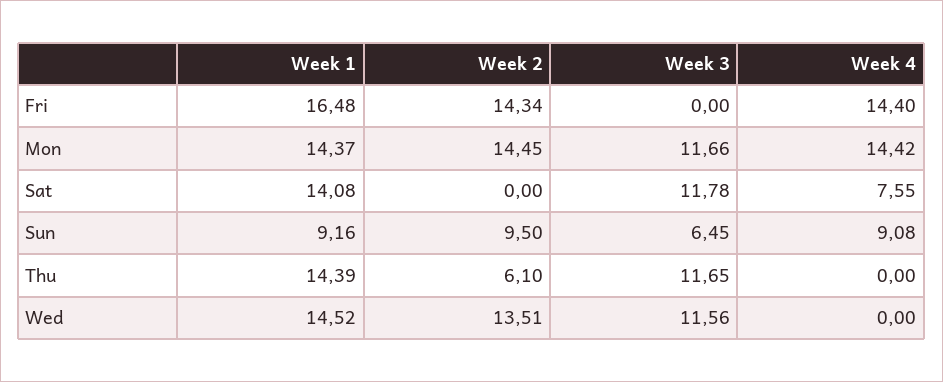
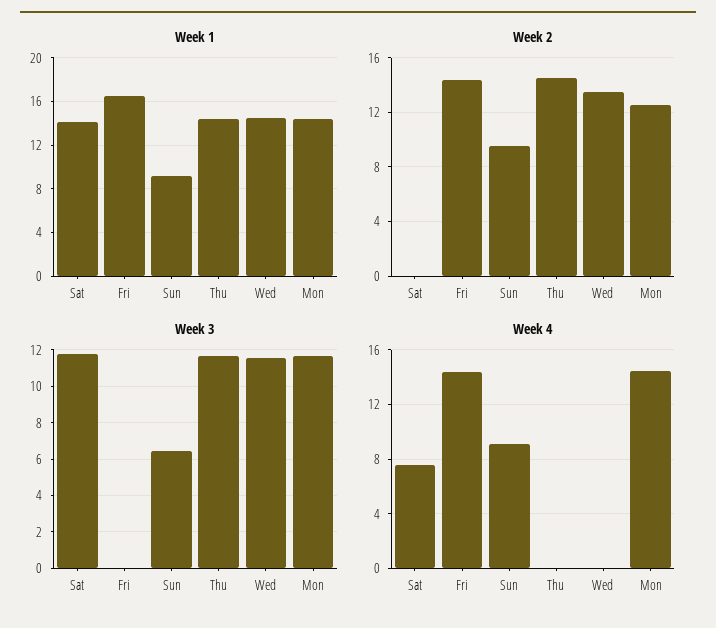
  {
    "Week 1": {
      "Fri": 16.48,
      "Mon": 14.37,
      "Sat": 14.08,
      "Sun": 9.16,
      "Thu": 14.39,
      "Wed": 14.52
    },
    "Week 2": {
      "Fri": 14.34,
-     "Mon": 14.45,
+     "Mon": 12.5,
      "Sat": 0,
      "Sun": 9.5,
-     "Thu": 6.1,
+     "Thu": 14.5,
      "Wed": 13.51
    },
    "Week 3": {
      "Fri": 0,
      "Mon": 11.66,
      "Sat": 11.78,
      "Sun": 6.45,
      "Thu": 11.65,
      "Wed": 11.56
    },
    "Week 4": {
      "Fri": 14.4,
      "Mon": 14.42,
      "Sat": 7.55,
      "Sun": 9.08,
      "Thu": 0,
      "Wed": 0
    }
  }

